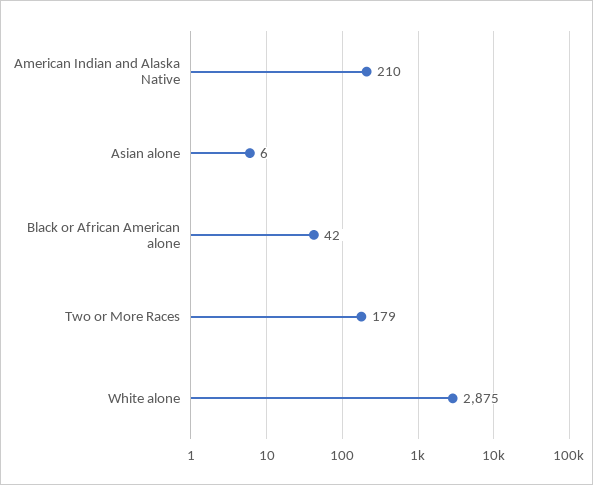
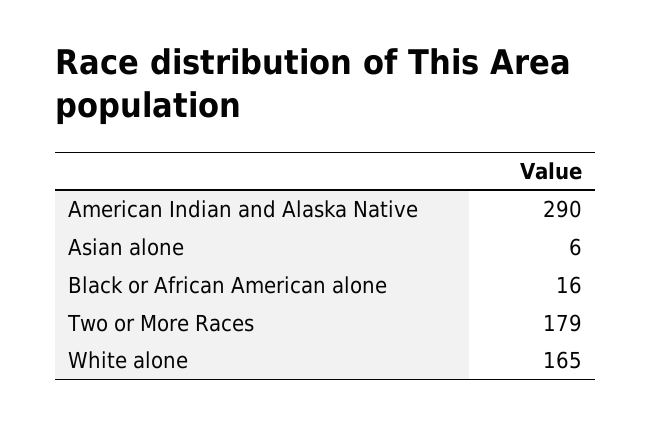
  {
-   "American Indian and Alaska Native": 210,
+   "American Indian and Alaska Native": 290,
    "Asian alone": 6,
-   "Black or African American alone": 42,
+   "Black or African American alone": 16,
    "Two or More Races": 179,
-   "White alone": 2875
+   "White alone": 165
  }

